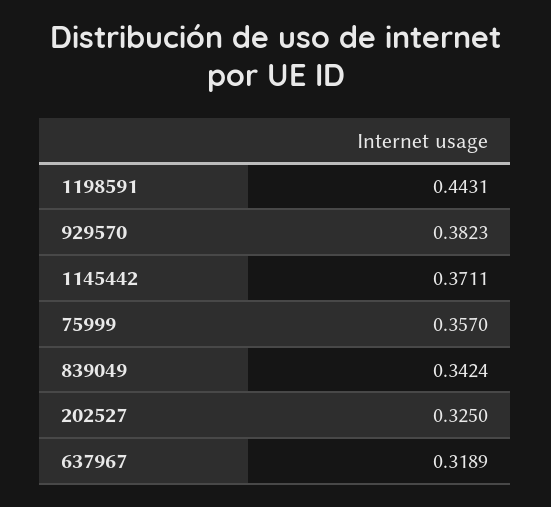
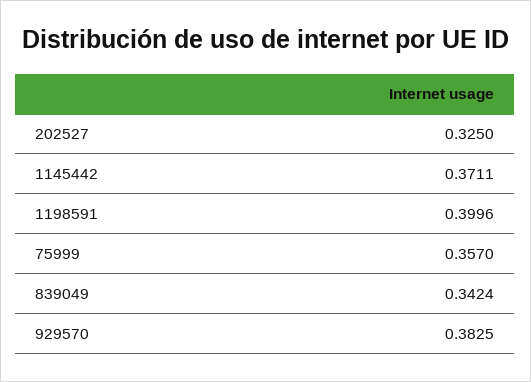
  {
-   "1198591": 0.4431,
+   "1198591": 0.3996,
-   "929570": 0.3823,
+   "929570": 0.3825,
    "1145442": 0.3711,
    "75999": 0.357,
    "839049": 0.3424,
-   "202527": 0.325,
+   "202527": 0.325
-   "637967": 0.3189
  }

